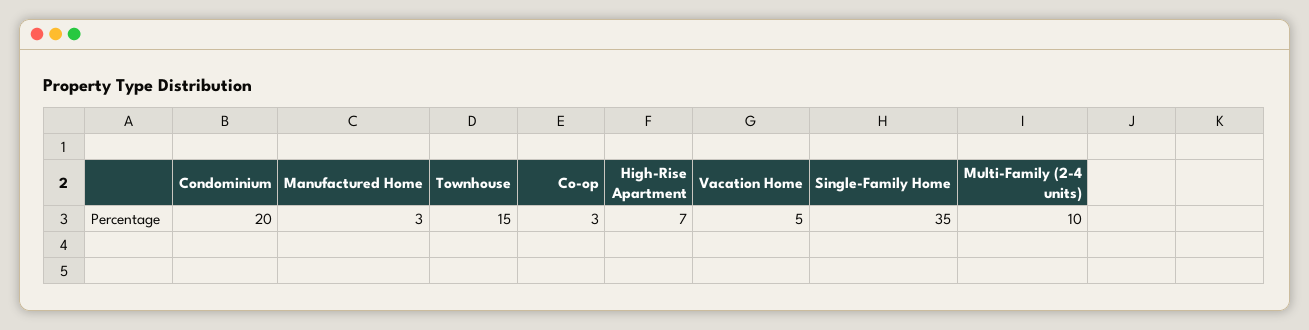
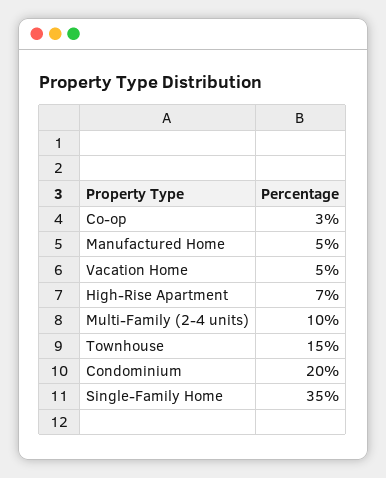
  {
    "Condominium": 20,
-   "Manufactured Home": 3,
+   "Manufactured Home": 5,
    "Townhouse": 15,
    "Co-op": 3,
    "High-Rise Apartment": 7,
    "Vacation Home": 5,
    "Single-Family Home": 35,
    "Multi-Family (2-4 units)": 10
  }

